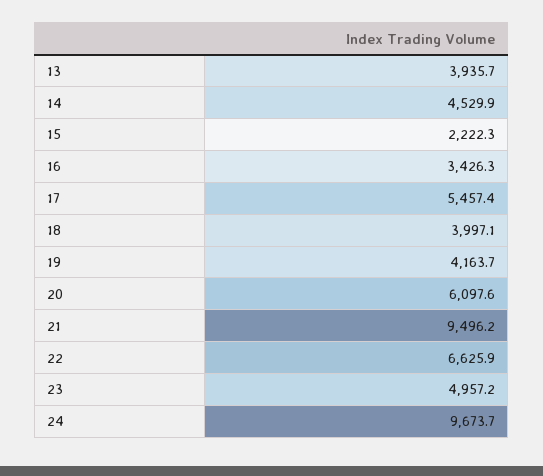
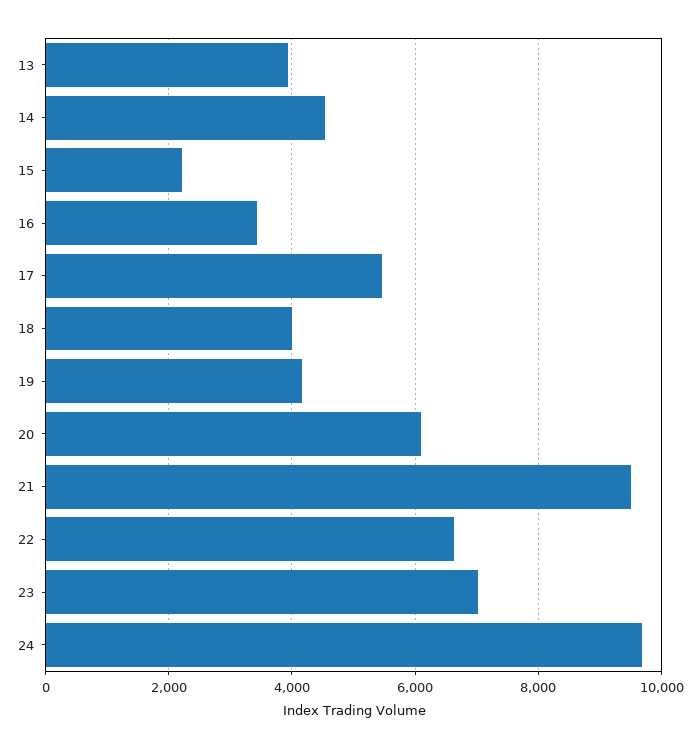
  {
    "13": 3935.7,
    "14": 4529.9,
    "15": 2222.3,
    "16": 3426.3,
    "17": 5457.4,
    "18": 3997.1,
    "19": 4163.7,
    "20": 6097.6,
    "21": 9496.2,
    "22": 6625.9,
-   "23": 4957.2,
+   "23": 7000,
    "24": 9673.7
  }

